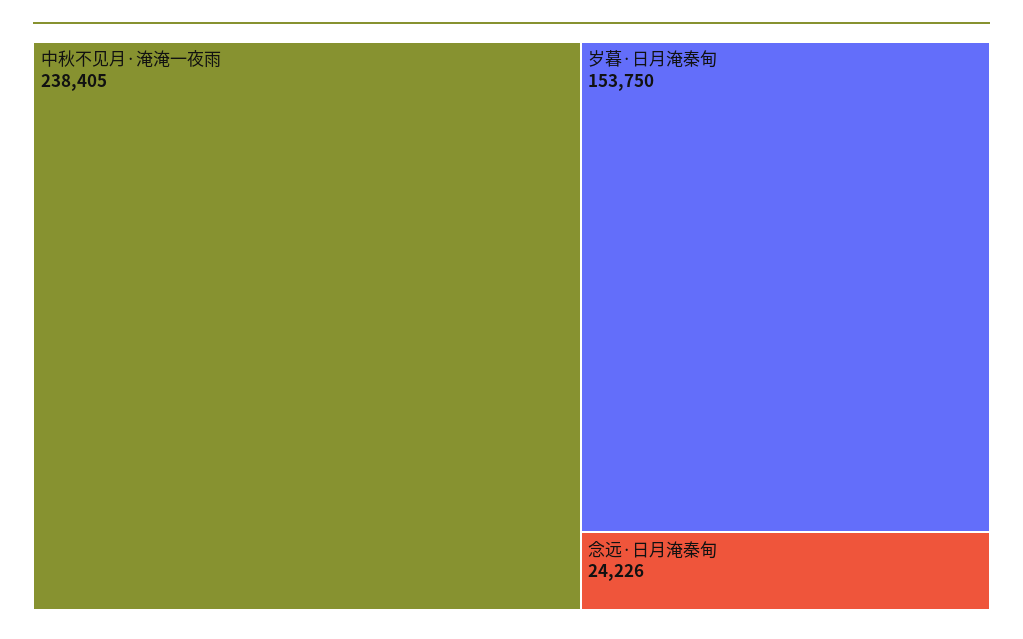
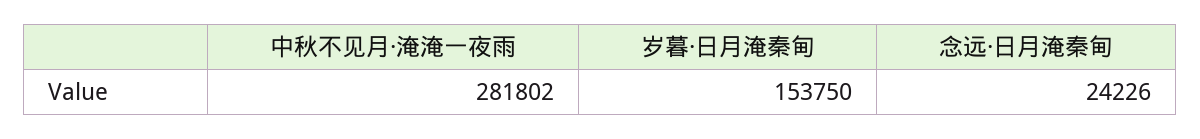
  {
-   "中秋不见月·淹淹一夜雨": 238405,
+   "中秋不见月·淹淹一夜雨": 281802,
    "岁暮·日月淹秦甸": 153750,
    "念远·日月淹秦甸": 24226
  }

